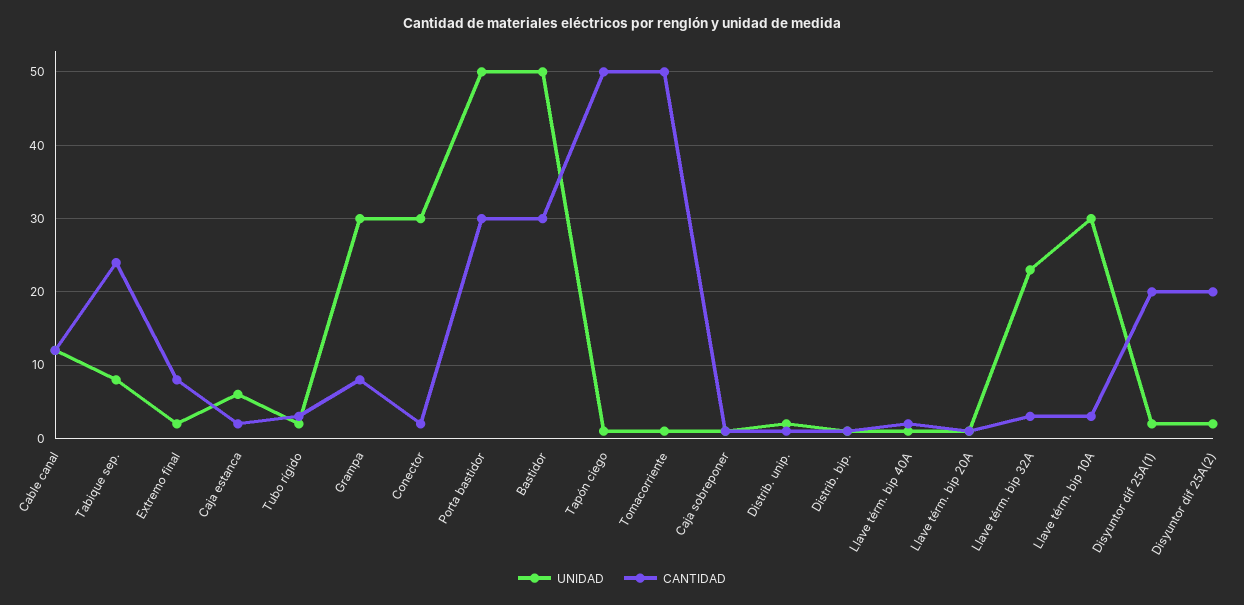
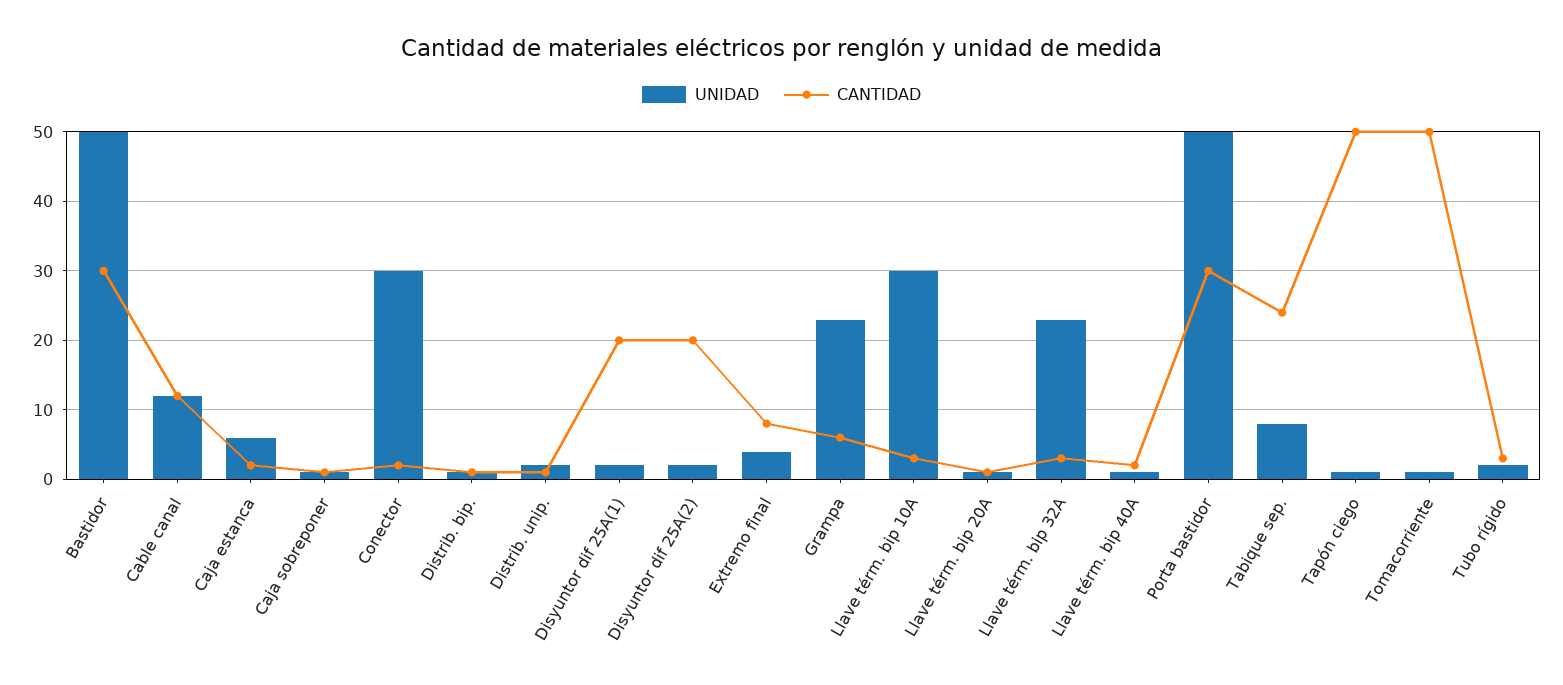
  {
    "UNIDAD": {
      "Cable canal": 12,
      "Tabique sep.": 8,
-     "Extremo final": 2,
+     "Extremo final": 4,
      "Caja estanca": 6,
      "Tubo rígido": 2,
-     "Grampa": 30,
+     "Grampa": 23,
      "Conector": 30,
      "Porta bastidor": 50,
      "Bastidor": 50,
      "Tapón ciego": 1,
      "Tomacorriente": 1,
      "Caja sobreponer": 1,
      "Distrib. unip.": 2,
      "Distrib. bip.": 1,
      "Llave térm. bip 40A": 1,
      "Llave térm. bip 20A": 1,
      "Llave térm. bip 32A": 23,
      "Llave térm. bip 10A": 30,
      "Disyuntor dif 25A(1)": 2,
      "Disyuntor dif 25A(2)": 2
    },
    "CANTIDAD": {
      "Cable canal": 12,
      "Tabique sep.": 24,
      "Extremo final": 8,
      "Caja estanca": 2,
      "Tubo rígido": 3,
-     "Grampa": 8,
+     "Grampa": 6,
      "Conector": 2,
      "Porta bastidor": 30,
      "Bastidor": 30,
      "Tapón ciego": 50,
      "Tomacorriente": 50,
      "Caja sobreponer": 1,
      "Distrib. unip.": 1,
      "Distrib. bip.": 1,
      "Llave térm. bip 40A": 2,
      "Llave térm. bip 20A": 1,
      "Llave térm. bip 32A": 3,
      "Llave térm. bip 10A": 3,
      "Disyuntor dif 25A(1)": 20,
      "Disyuntor dif 25A(2)": 20
    }
  }

